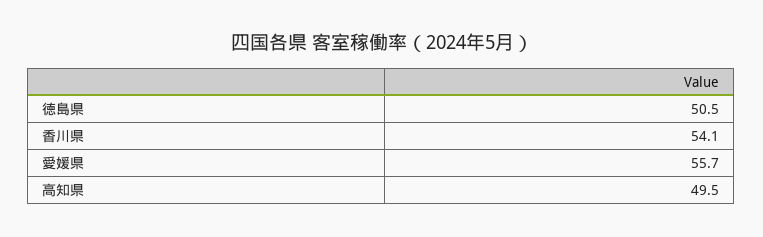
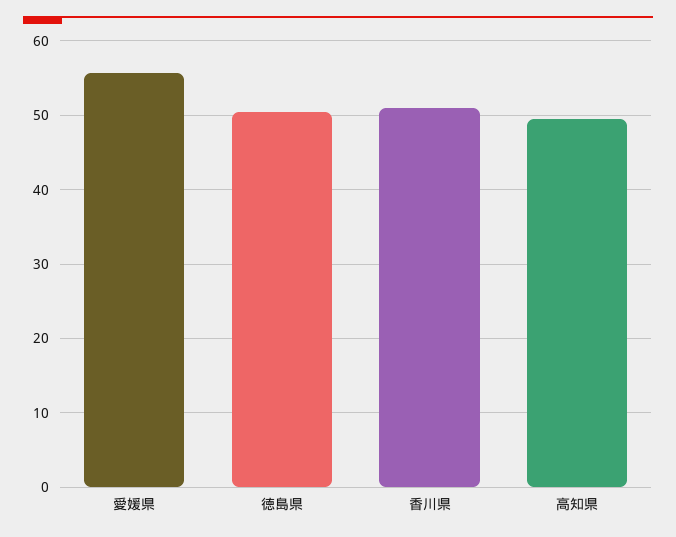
  {
    "徳島県": 50.5,
-   "香川県": 54.1,
+   "香川県": 51,
    "愛媛県": 55.7,
    "高知県": 49.5
  }

